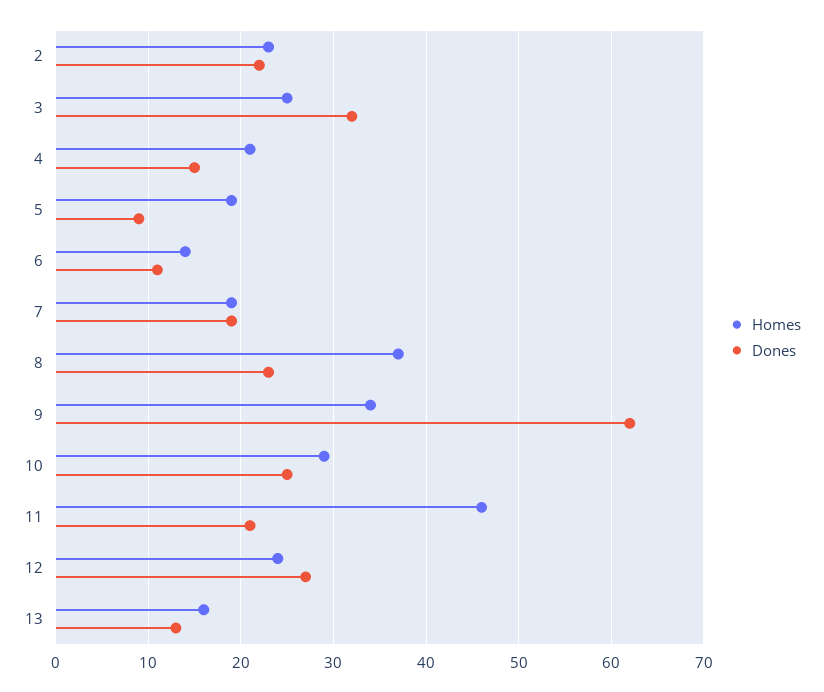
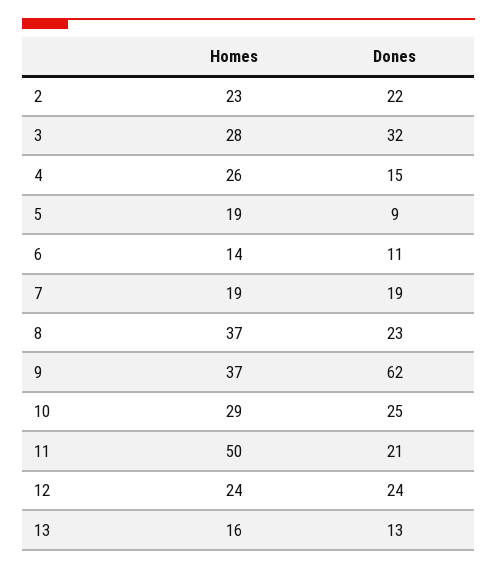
  {
    "Homes": {
      "2": 23,
-     "3": 25,
+     "3": 28,
-     "4": 21,
+     "4": 26,
      "5": 19,
      "6": 14,
      "7": 19,
      "8": 37,
-     "9": 34,
+     "9": 37,
      "10": 29,
-     "11": 46,
+     "11": 50,
      "12": 24,
      "13": 16
    },
    "Dones": {
      "2": 22,
      "3": 32,
      "4": 15,
      "5": 9,
      "6": 11,
      "7": 19,
      "8": 23,
      "9": 62,
      "10": 25,
      "11": 21,
-     "12": 27,
+     "12": 24,
      "13": 13
    }
  }

